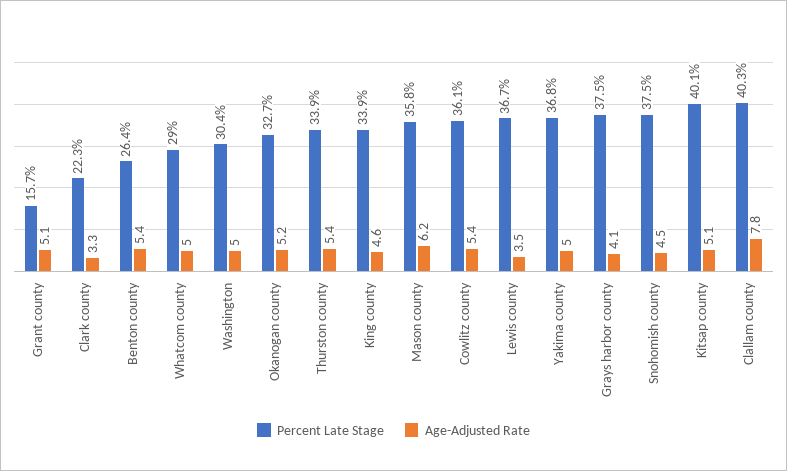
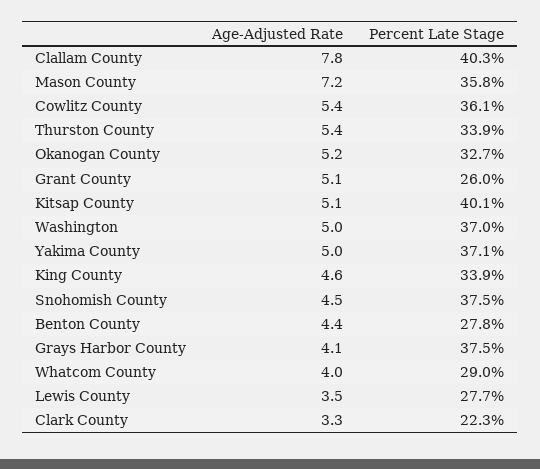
  {
    "Percent Late Stage": {
-     "Grant county": 15.7,
+     "Grant county": 26,
      "Clark county": 22.3,
-     "Benton county": 26.4,
+     "Benton county": 27.8,
      "Whatcom county": 29,
-     "Washington": 30.4,
+     "Washington": 37,
      "Okanogan county": 32.7,
      "Thurston county": 33.9,
      "King county": 33.9,
      "Mason county": 35.8,
      "Cowlitz county": 36.1,
-     "Lewis county": 36.7,
+     "Lewis county": 27.7,
-     "Yakima county": 36.8,
+     "Yakima county": 37.1,
      "Grays harbor county": 37.5,
      "Snohomish county": 37.5,
      "Kitsap county": 40.1,
      "Clallam county": 40.3
    },
    "Age-Adjusted Rate": {
      "Grant county": 5.1,
      "Clark county": 3.3,
-     "Benton county": 5.4,
+     "Benton county": 4.4,
-     "Whatcom county": 5,
+     "Whatcom county": 4,
      "Washington": 5,
      "Okanogan county": 5.2,
      "Thurston county": 5.4,
      "King county": 4.6,
-     "Mason county": 6.2,
+     "Mason county": 7.2,
      "Cowlitz county": 5.4,
      "Lewis county": 3.5,
      "Yakima county": 5,
      "Grays harbor county": 4.1,
      "Snohomish county": 4.5,
      "Kitsap county": 5.1,
      "Clallam county": 7.8
    }
  }

